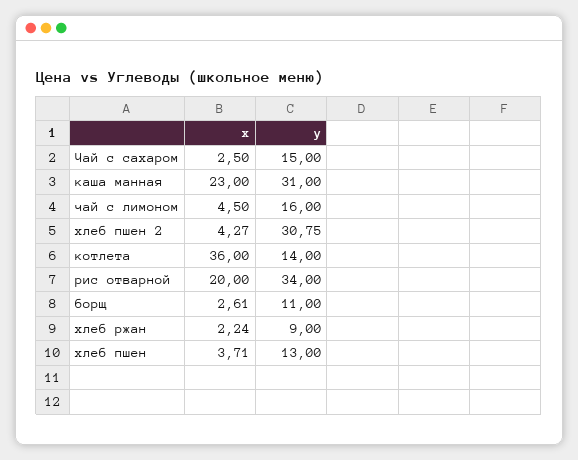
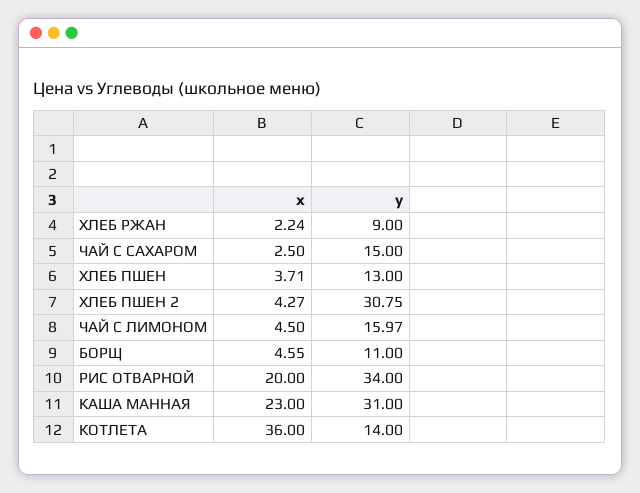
  {
    "x": {
      "Чай с сахаром": 2.5,
      "каша манная": 23,
      "чай с лимоном": 4.5,
      "хлеб пшен 2": 4.27,
      "котлета": 36,
      "рис отварной": 20,
-     "борщ": 2.61,
+     "борщ": 4.55,
      "хлеб ржан": 2.24,
      "хлеб пшен": 3.71
    },
    "y": {
      "Чай с сахаром": 15,
      "каша манная": 31,
-     "чай с лимоном": 16,
+     "чай с лимоном": 15.97,
      "хлеб пшен 2": 30.75,
      "котлета": 14,
      "рис отварной": 34,
      "борщ": 11,
      "хлеб ржан": 9,
      "хлеб пшен": 13
    }
  }

